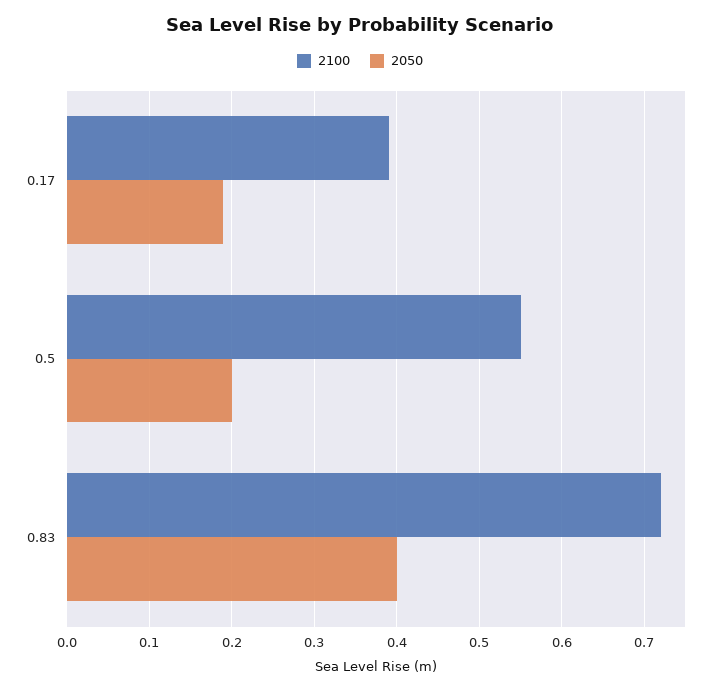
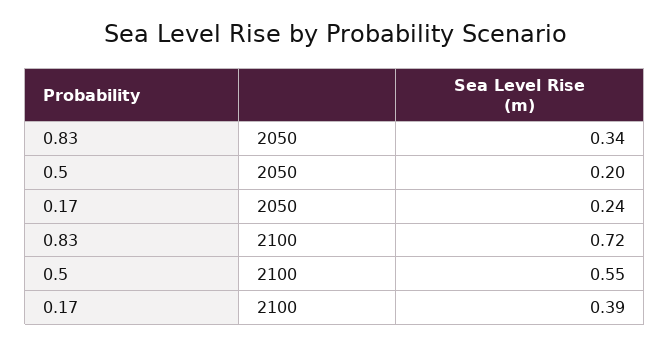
  {
    "2100": {
      "0.17": 0.39,
      "0.5": 0.55,
      "0.83": 0.72
    },
    "2050": {
-     "0.17": 0.19,
+     "0.17": 0.24,
      "0.5": 0.2,
-     "0.83": 0.4
+     "0.83": 0.34
    }
  }

